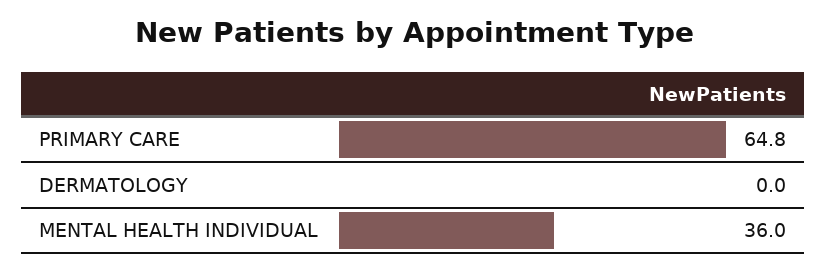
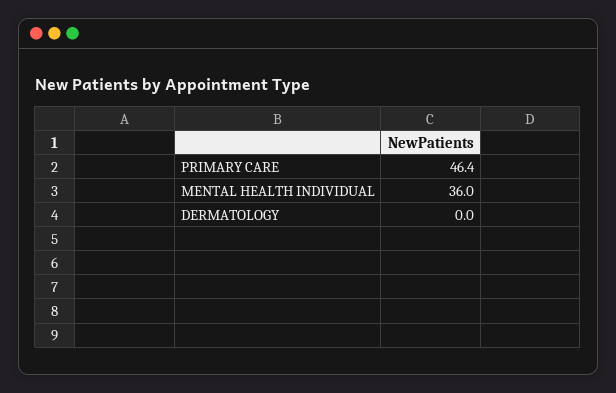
  {
-   "PRIMARY CARE": 64.8,
+   "PRIMARY CARE": 46.4,
    "DERMATOLOGY": 0,
    "MENTAL HEALTH INDIVIDUAL": 36
  }

